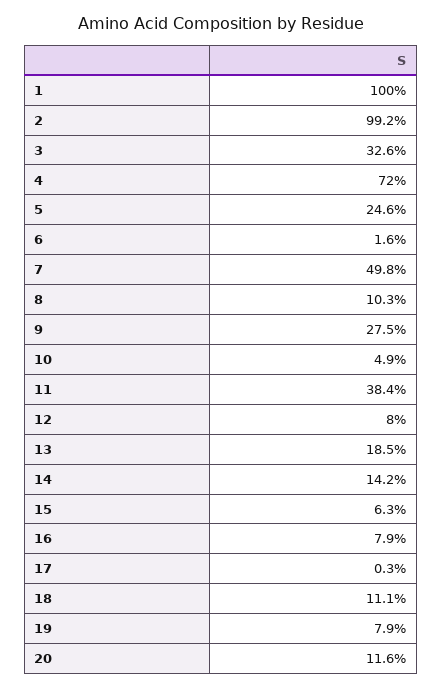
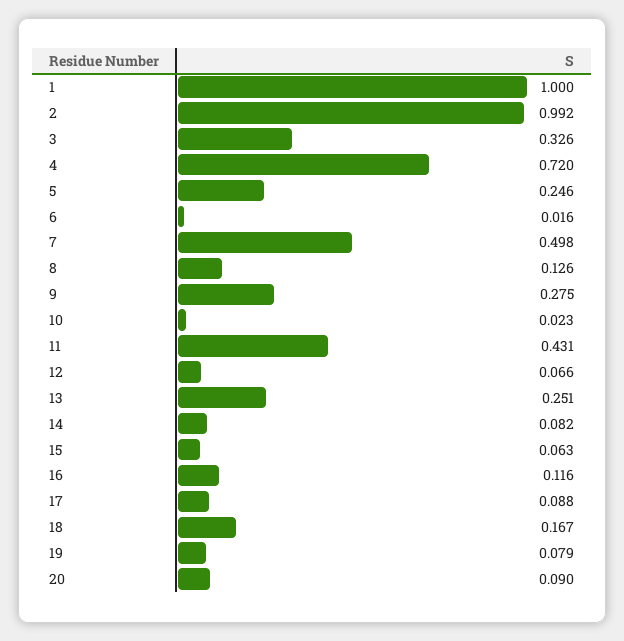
  {
    "1": 1,
    "2": 0.992,
    "3": 0.326,
    "4": 0.72,
    "5": 0.246,
    "6": 0.016,
    "7": 0.498,
-   "8": 0.103,
+   "8": 0.126,
    "9": 0.275,
-   "10": 0.049,
+   "10": 0.023,
-   "11": 0.384,
+   "11": 0.431,
-   "12": 0.08,
+   "12": 0.066,
-   "13": 0.185,
+   "13": 0.251,
-   "14": 0.142,
+   "14": 0.082,
    "15": 0.063,
-   "16": 0.079,
+   "16": 0.116,
-   "17": 0.003,
+   "17": 0.088,
-   "18": 0.111,
+   "18": 0.167,
    "19": 0.079,
-   "20": 0.116
+   "20": 0.09
  }

